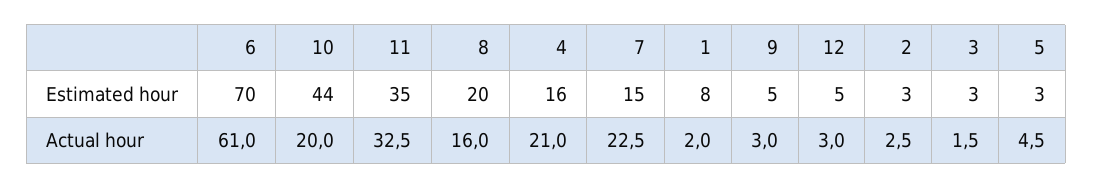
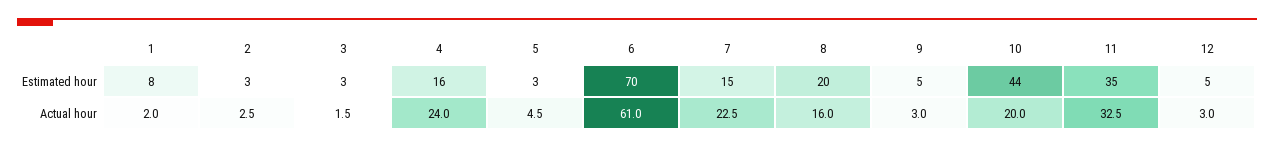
  {
    "6": {
      "Estimated hour": 70,
      "Actual hour": 61
    },
    "10": {
      "Estimated hour": 44,
      "Actual hour": 20
    },
    "11": {
      "Estimated hour": 35,
      "Actual hour": 32.5
    },
    "8": {
      "Estimated hour": 20,
      "Actual hour": 16
    },
    "4": {
      "Estimated hour": 16,
-     "Actual hour": 21
+     "Actual hour": 24
    },
    "7": {
      "Estimated hour": 15,
      "Actual hour": 22.5
    },
    "1": {
      "Estimated hour": 8,
      "Actual hour": 2
    },
    "9": {
      "Estimated hour": 5,
      "Actual hour": 3
    },
    "12": {
      "Estimated hour": 5,
      "Actual hour": 3
    },
    "2": {
      "Estimated hour": 3,
      "Actual hour": 2.5
    },
    "3": {
      "Estimated hour": 3,
      "Actual hour": 1.5
    },
    "5": {
      "Estimated hour": 3,
      "Actual hour": 4.5
    }
  }

